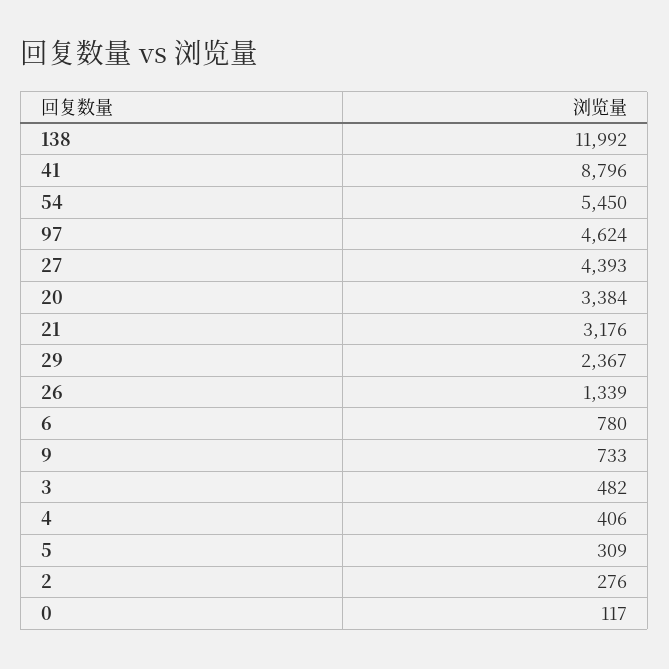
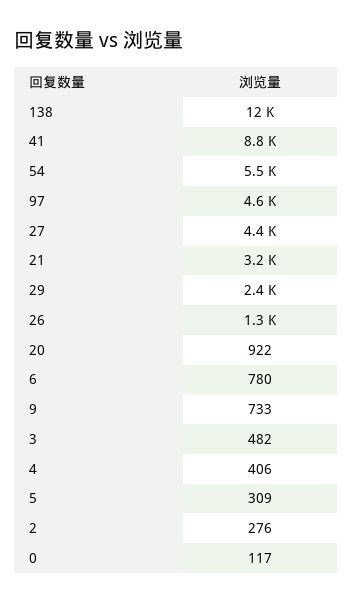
  {
    "138": 11992,
    "41": 8796,
    "54": 5450,
    "97": 4624,
    "27": 4393,
-   "20": 3384,
+   "20": 922,
    "21": 3176,
    "29": 2367,
    "26": 1339,
    "6": 780,
    "9": 733,
    "3": 482,
    "4": 406,
    "5": 309,
    "2": 276,
    "0": 117
  }

